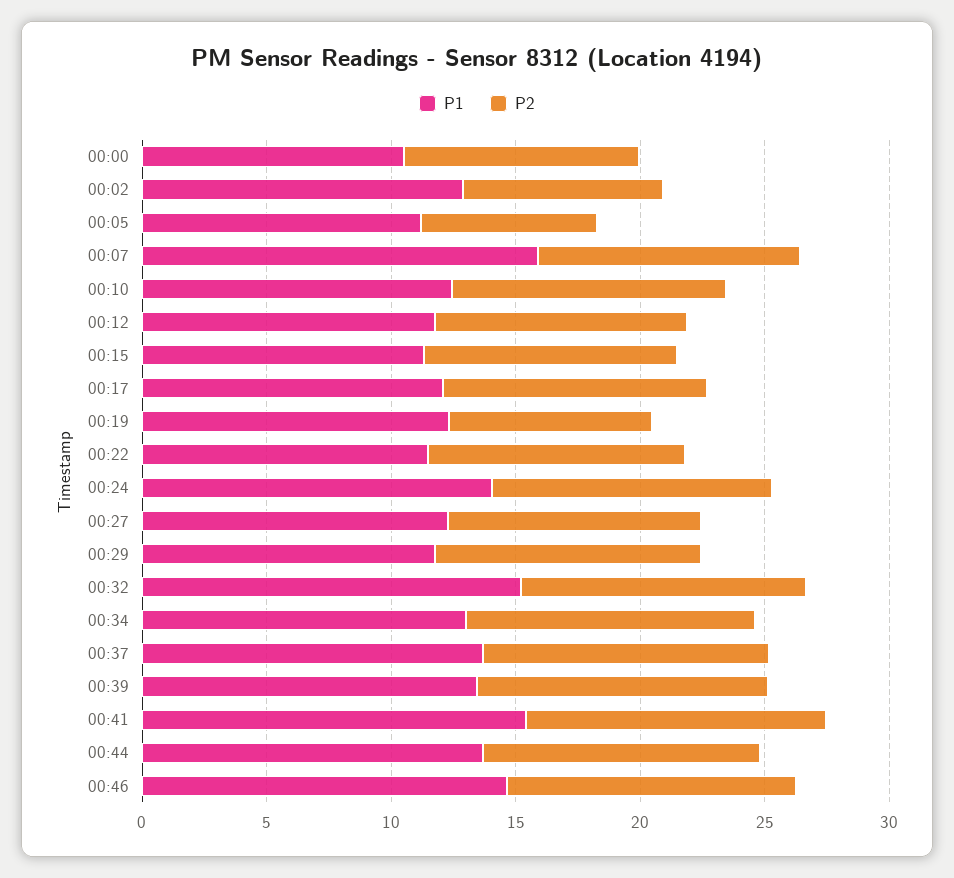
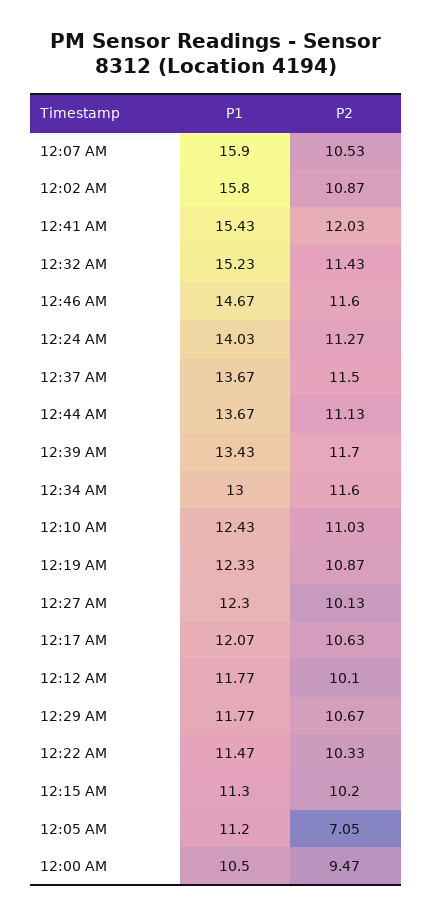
  {
    "P1": {
      "00:00": 10.5,
-     "00:02": 13,
+     "00:02": 15.8,
      "00:05": 11.2,
      "00:07": 15.9,
      "00:10": 12.43,
      "00:12": 11.77,
      "00:15": 11.3,
      "00:17": 12.07,
      "00:19": 12.33,
      "00:22": 11.47,
      "00:24": 14.03,
      "00:27": 12.3,
      "00:29": 11.77,
      "00:32": 15.23,
      "00:34": 13,
      "00:37": 13.67,
      "00:39": 13.43,
      "00:41": 15.43,
      "00:44": 13.67,
      "00:46": 14.67
    },
    "P2": {
      "00:00": 9.47,
-     "00:02": 8,
+     "00:02": 10.87,
      "00:05": 7.05,
      "00:07": 10.53,
      "00:10": 11.03,
      "00:12": 10.1,
      "00:15": 10.2,
      "00:17": 10.63,
-     "00:19": 8,
+     "00:19": 10.87,
      "00:22": 10.33,
      "00:24": 11.27,
      "00:27": 10.13,
      "00:29": 10.67,
      "00:32": 11.43,
      "00:34": 11.6,
      "00:37": 11.5,
      "00:39": 11.7,
      "00:41": 12.03,
      "00:44": 11.13,
      "00:46": 11.6
    }
  }

